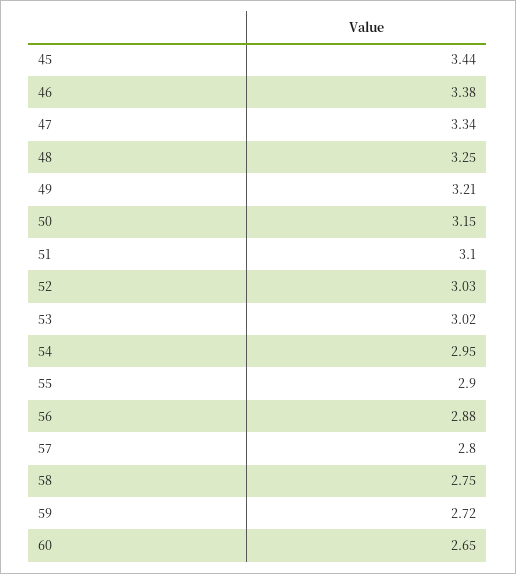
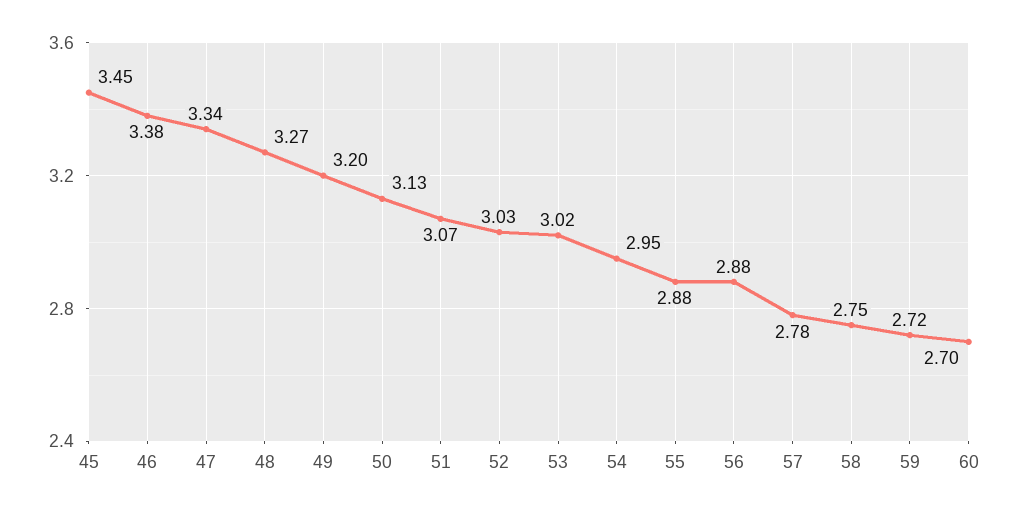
  {
-   "45": 3.44,
+   "45": 3.45,
    "46": 3.38,
    "47": 3.34,
-   "48": 3.25,
+   "48": 3.27,
-   "49": 3.21,
+   "49": 3.2,
-   "50": 3.15,
+   "50": 3.13,
-   "51": 3.1,
+   "51": 3.07,
    "52": 3.03,
    "53": 3.02,
    "54": 2.95,
-   "55": 2.9,
+   "55": 2.88,
    "56": 2.88,
-   "57": 2.8,
+   "57": 2.78,
    "58": 2.75,
    "59": 2.72,
-   "60": 2.65
+   "60": 2.7
  }

